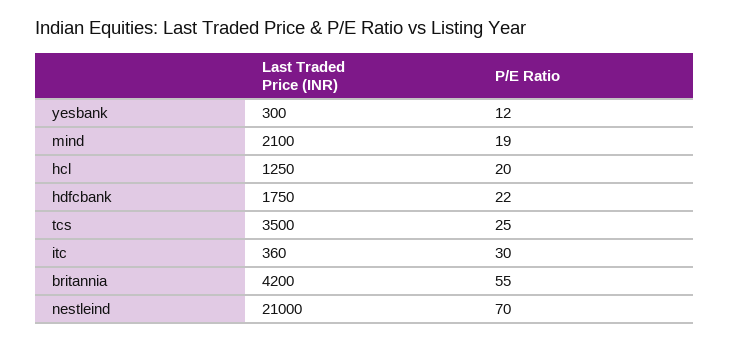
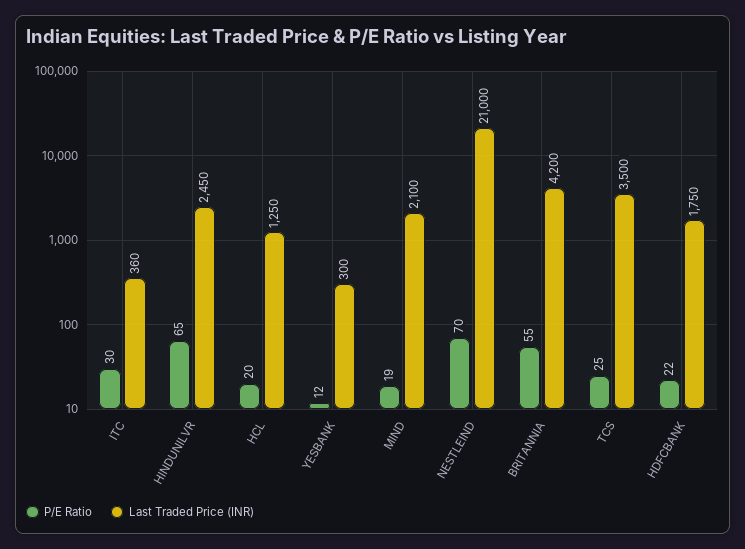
  {
    "Last Traded Price (INR)": {
      "yesbank": 300,
      "mind": 2100,
      "hcl": 1250,
      "hdfcbank": 1750,
      "tcs": 3500,
      "itc": 360,
      "britannia": 4200,
-     "nestleind": 21000
+     "nestleind": 21000,
+     "HINDUNILVR": 2450
    },
    "P/E Ratio": {
      "yesbank": 12,
      "mind": 19,
      "hcl": 20,
      "hdfcbank": 22,
      "tcs": 25,
      "itc": 30,
      "britannia": 55,
-     "nestleind": 70
+     "nestleind": 70,
+     "HINDUNILVR": 65
    }
  }

